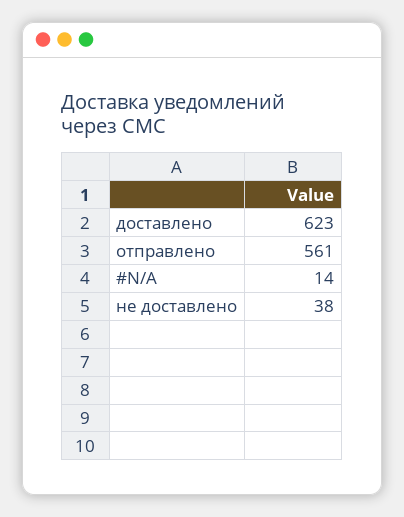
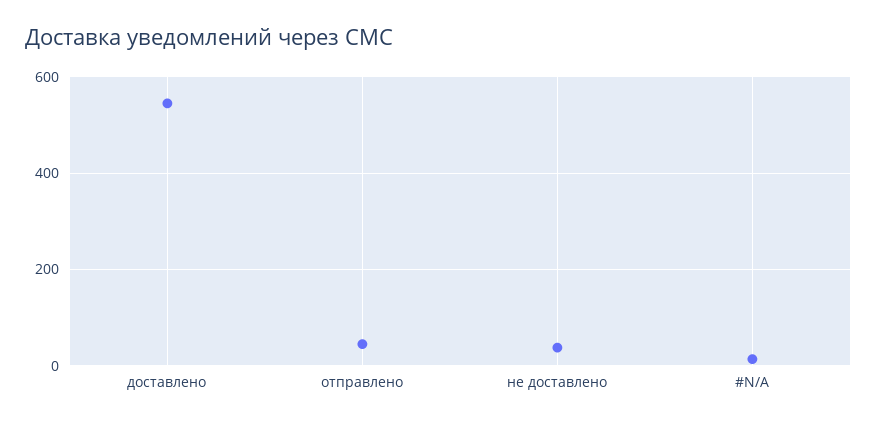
  {
-   "доставлено": 623,
+   "доставлено": 540,
-   "отправлено": 561,
+   "отправлено": 40,
    "#N/A": 14,
    "не доставлено": 38
  }

